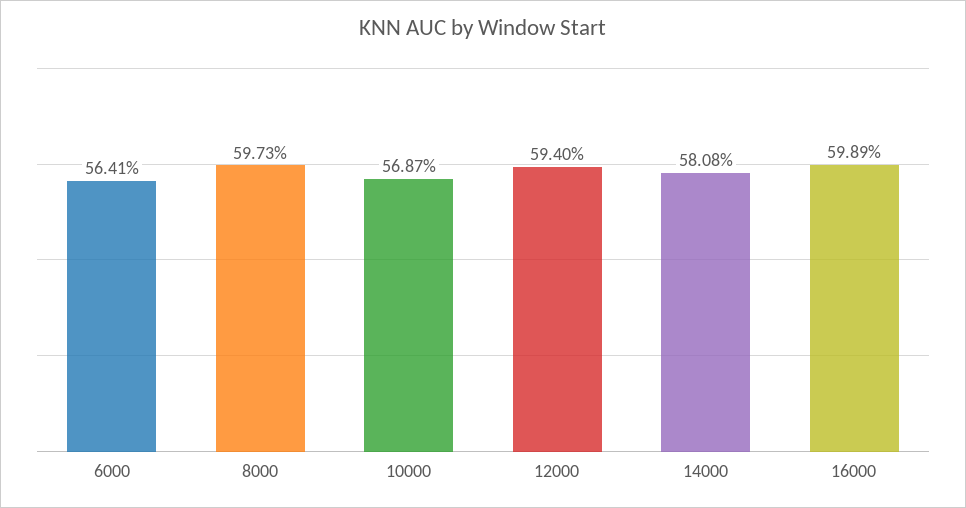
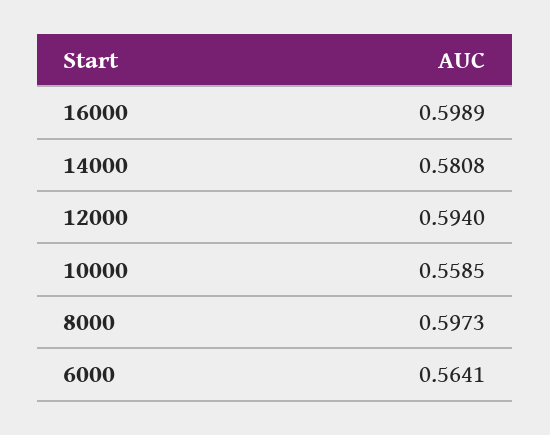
  {
    "6000": 0.5641,
    "8000": 0.5973,
-   "10000": 0.5687,
+   "10000": 0.5585,
    "12000": 0.594,
    "14000": 0.5808,
    "16000": 0.5989
  }

